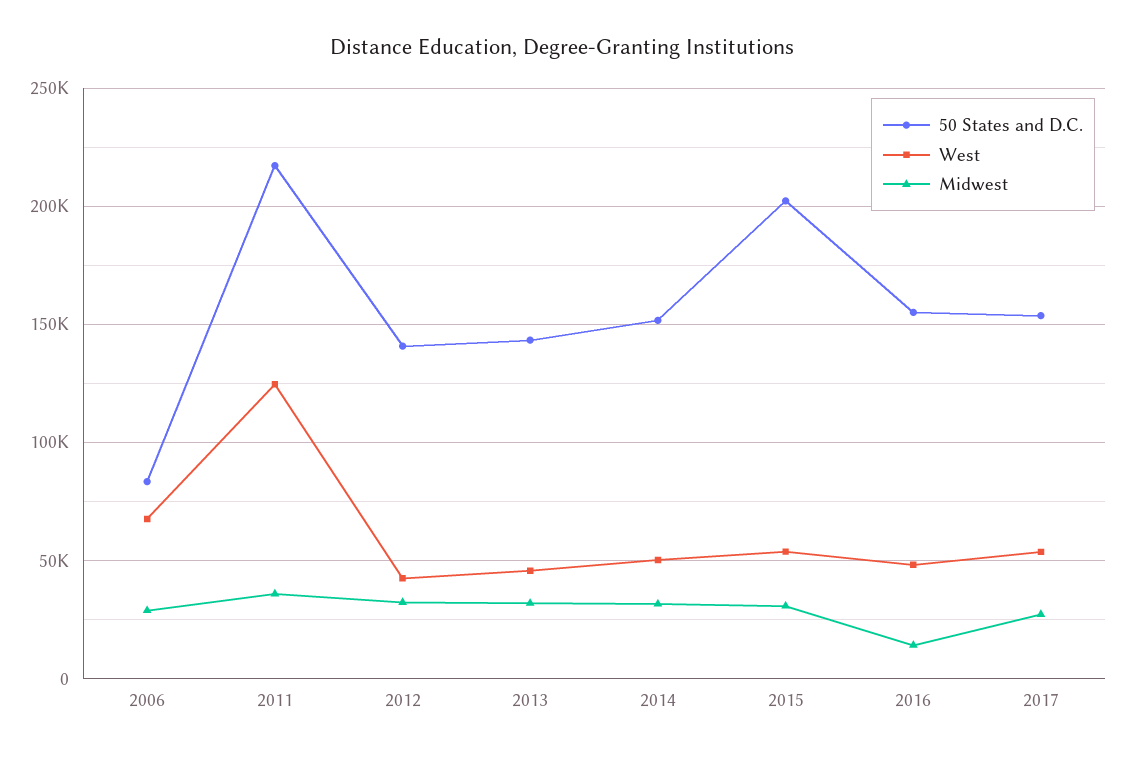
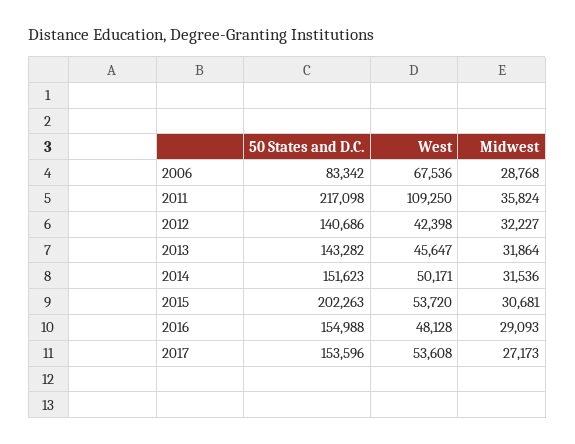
  {
    "50 States and D.C.": {
      "2006": 83342,
      "2011": 217098,
      "2012": 140686,
      "2013": 143282,
      "2014": 151623,
      "2015": 202263,
      "2016": 154988,
      "2017": 153596
    },
    "West": {
      "2006": 67536,
-     "2011": 125000,
+     "2011": 109250,
      "2012": 42398,
      "2013": 45647,
      "2014": 50171,
      "2015": 53720,
      "2016": 48128,
      "2017": 53608
    },
    "Midwest": {
      "2006": 28768,
      "2011": 35824,
      "2012": 32227,
      "2013": 31864,
      "2014": 31536,
      "2015": 30681,
-     "2016": 15000,
+     "2016": 29093,
      "2017": 27173
    }
  }

